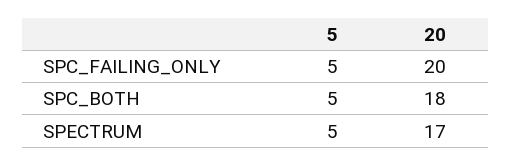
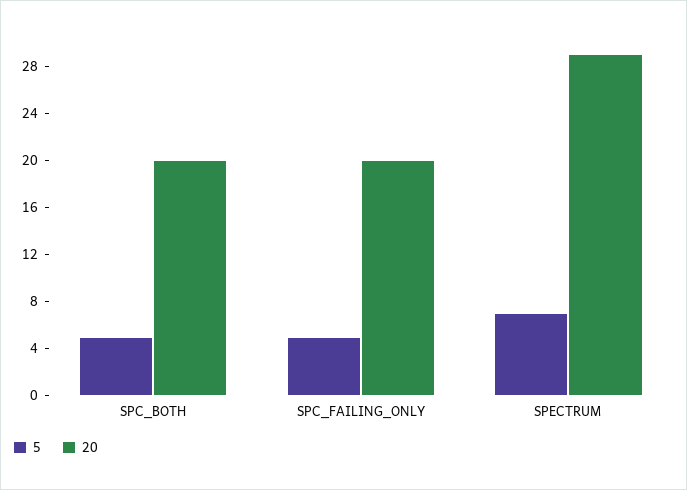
  {
    "5": {
      "SPC_FAILING_ONLY": 5,
      "SPC_BOTH": 5,
-     "SPECTRUM": 5
+     "SPECTRUM": 7
    },
    "20": {
      "SPC_FAILING_ONLY": 20,
-     "SPC_BOTH": 18,
+     "SPC_BOTH": 20,
-     "SPECTRUM": 17
+     "SPECTRUM": 29
    }
  }

